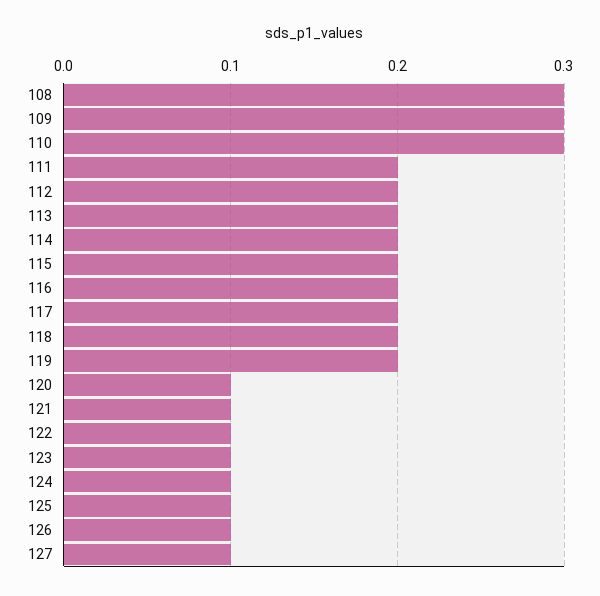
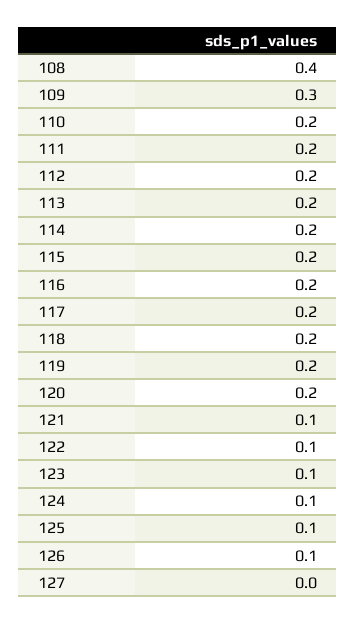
  {
-   "108": 0.3,
+   "108": 0.4,
    "109": 0.3,
-   "110": 0.3,
+   "110": 0.2,
    "111": 0.2,
    "112": 0.2,
    "113": 0.2,
    "114": 0.2,
    "115": 0.2,
    "116": 0.2,
    "117": 0.2,
    "118": 0.2,
    "119": 0.2,
-   "120": 0.1,
+   "120": 0.2,
    "121": 0.1,
    "122": 0.1,
    "123": 0.1,
    "124": 0.1,
    "125": 0.1,
    "126": 0.1,
-   "127": 0.1
+   "127": 0
  }

